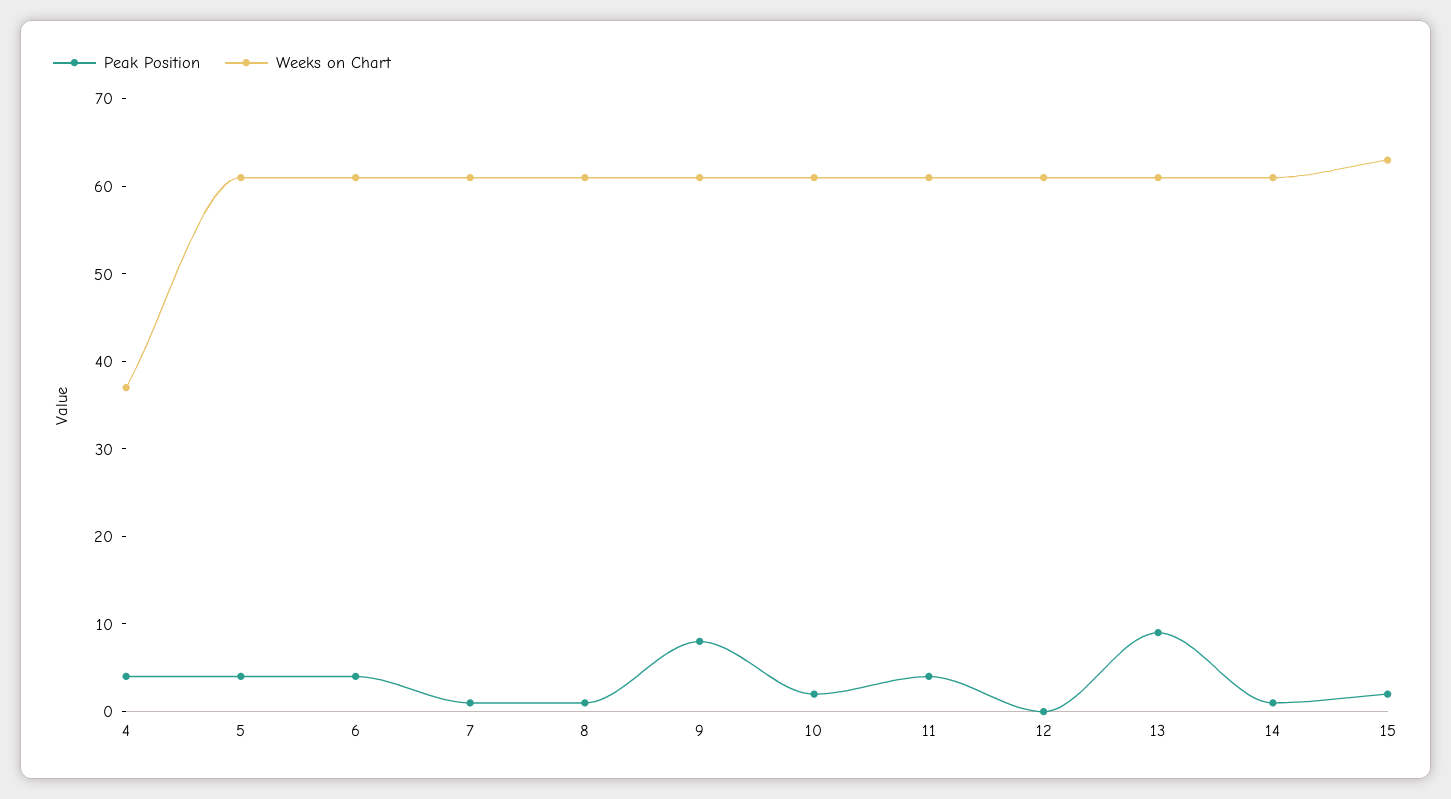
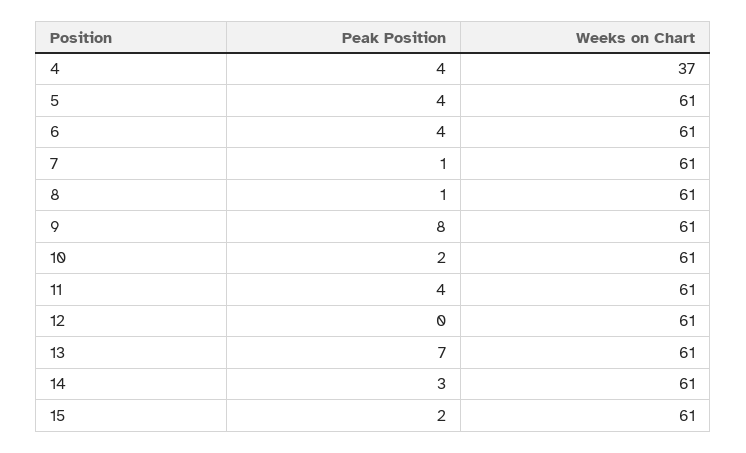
  {
    "Peak Position": {
      "4": 4,
      "5": 4,
      "6": 4,
      "7": 1,
      "8": 1,
      "9": 8,
      "10": 2,
      "11": 4,
      "12": 0,
-     "13": 9,
+     "13": 7,
-     "14": 1,
+     "14": 3,
      "15": 2
    },
    "Weeks on Chart": {
      "4": 37,
      "5": 61,
      "6": 61,
      "7": 61,
      "8": 61,
      "9": 61,
      "10": 61,
      "11": 61,
      "12": 61,
      "13": 61,
      "14": 61,
-     "15": 63
+     "15": 61
    }
  }

